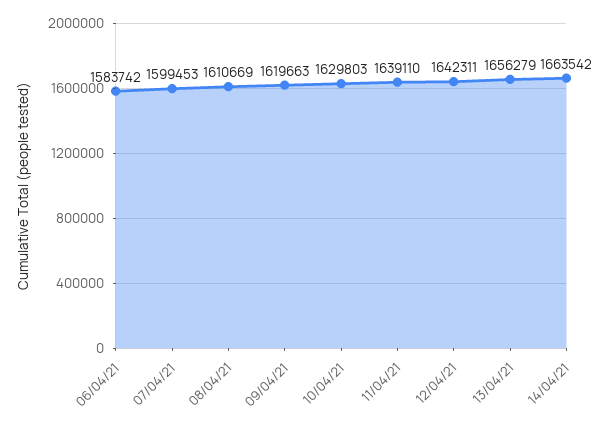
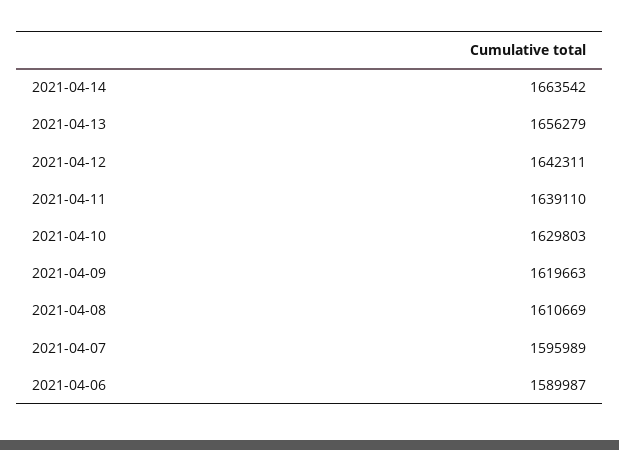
  {
-   "06/04/21": 1583742,
+   "06/04/21": 1589987,
-   "07/04/21": 1599453,
+   "07/04/21": 1595989,
    "08/04/21": 1610669,
    "09/04/21": 1619663,
    "10/04/21": 1629803,
    "11/04/21": 1639110,
    "12/04/21": 1642311,
    "13/04/21": 1656279,
    "14/04/21": 1663542
  }

